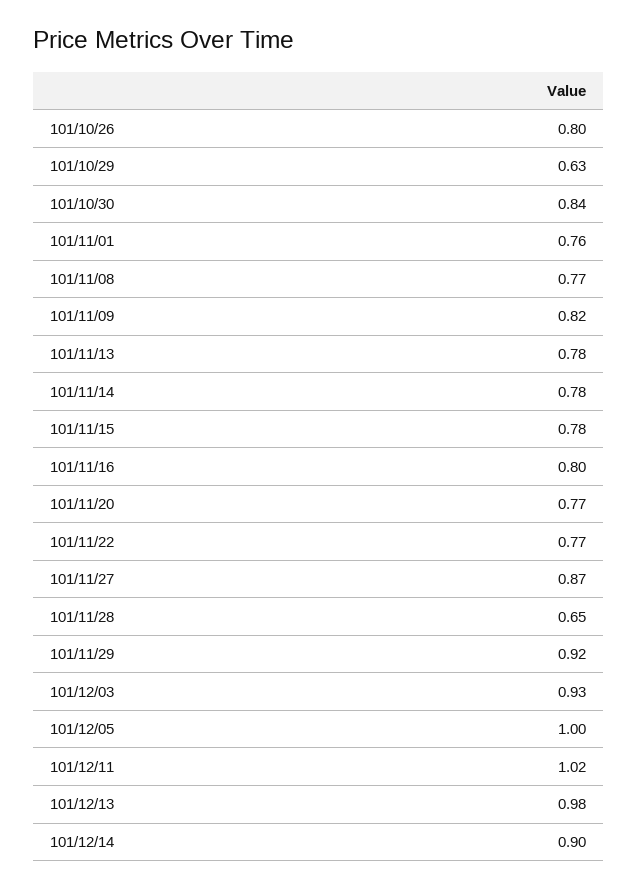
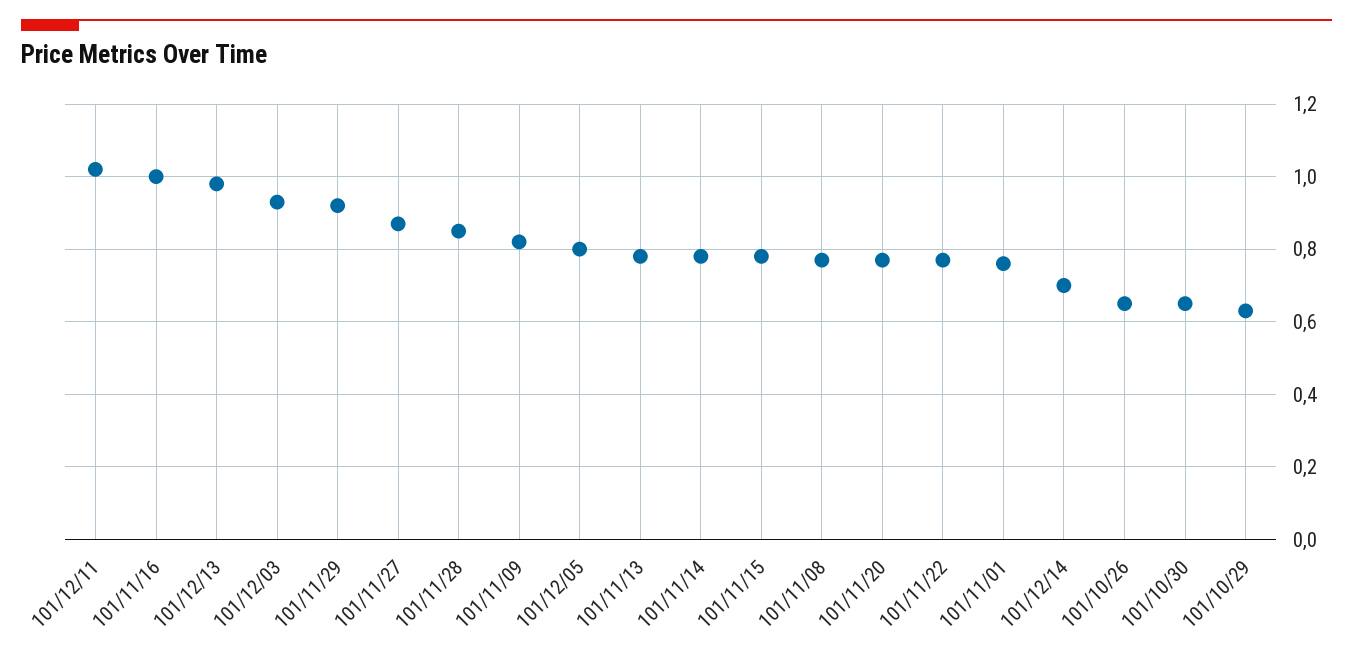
  {
-   "101/10/26": 0.8,
+   "101/10/26": 0.65,
    "101/10/29": 0.63,
-   "101/10/30": 0.84,
+   "101/10/30": 0.65,
    "101/11/01": 0.76,
    "101/11/08": 0.77,
    "101/11/09": 0.82,
    "101/11/13": 0.78,
    "101/11/14": 0.78,
    "101/11/15": 0.78,
-   "101/11/16": 0.8,
+   "101/11/16": 1,
    "101/11/20": 0.77,
    "101/11/22": 0.77,
    "101/11/27": 0.87,
-   "101/11/28": 0.65,
+   "101/11/28": 0.85,
    "101/11/29": 0.92,
    "101/12/03": 0.93,
-   "101/12/05": 1,
+   "101/12/05": 0.8,
    "101/12/11": 1.02,
    "101/12/13": 0.98,
-   "101/12/14": 0.9
+   "101/12/14": 0.7
  }

